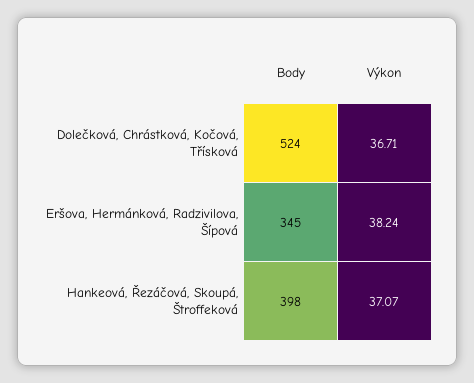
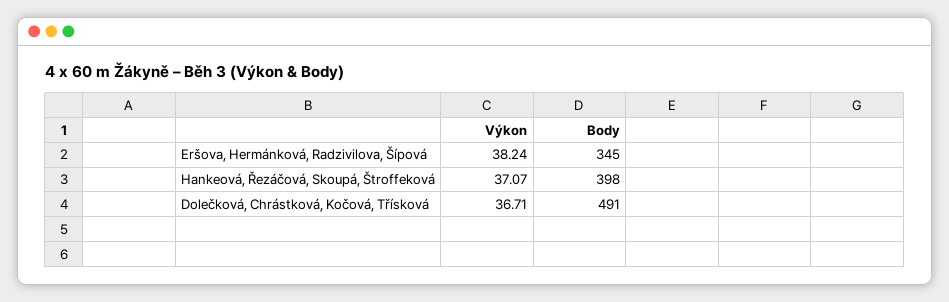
  {
    "Body": {
-     "Dolečková, Chrástková, Kočová, Třísková": 524,
+     "Dolečková, Chrástková, Kočová, Třísková": 491,
      "Eršova, Hermánková, Radzivilova, Šípová": 345,
      "Hankeová, Řezáčová, Skoupá, Štroffeková": 398
    },
    "Výkon": {
      "Dolečková, Chrástková, Kočová, Třísková": 36.71,
      "Eršova, Hermánková, Radzivilova, Šípová": 38.24,
      "Hankeová, Řezáčová, Skoupá, Štroffeková": 37.07
    }
  }

